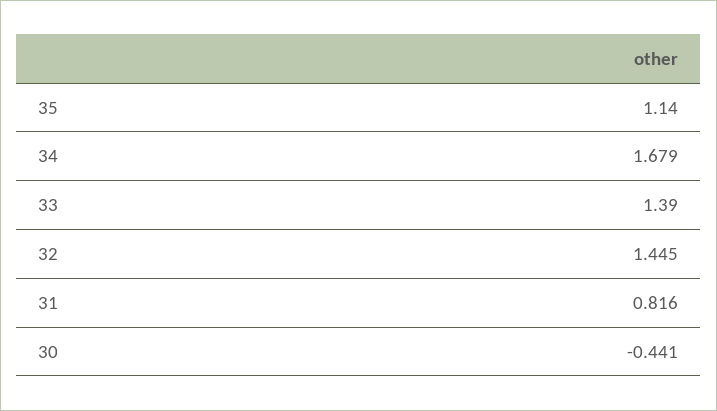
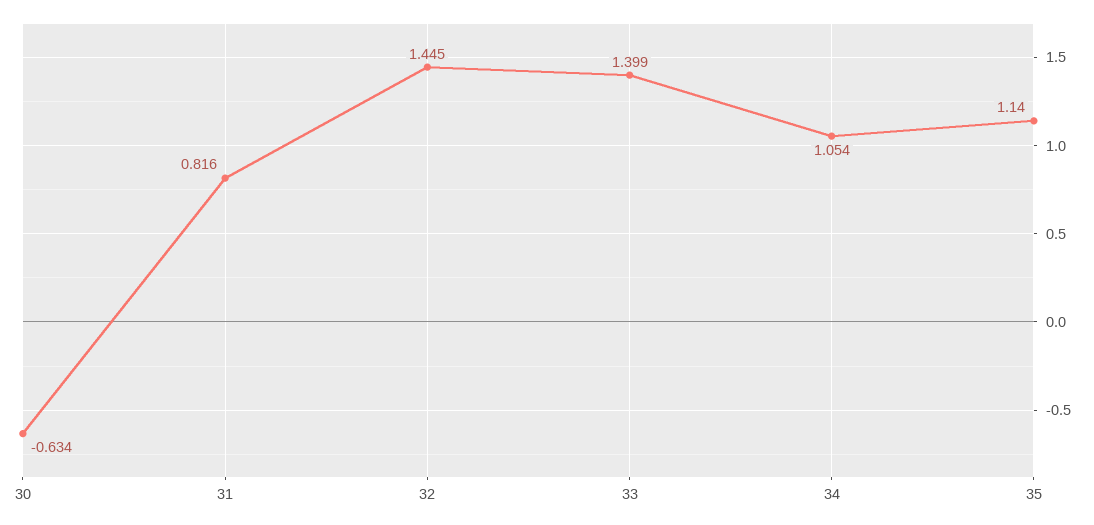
  {
    "35": 1.14,
-   "34": 1.679,
+   "34": 1.054,
-   "33": 1.39,
+   "33": 1.399,
    "32": 1.445,
    "31": 0.816,
-   "30": -0.441
+   "30": -0.634
  }

